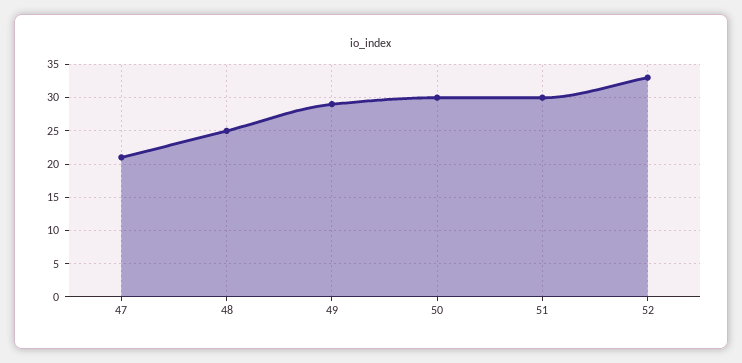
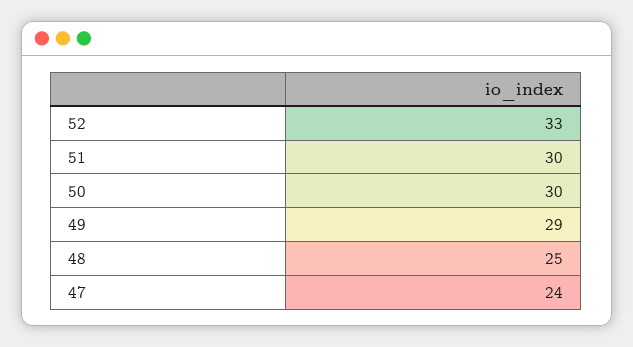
  {
-   "47": 21,
+   "47": 24,
    "48": 25,
    "49": 29,
    "50": 30,
    "51": 30,
    "52": 33
  }

